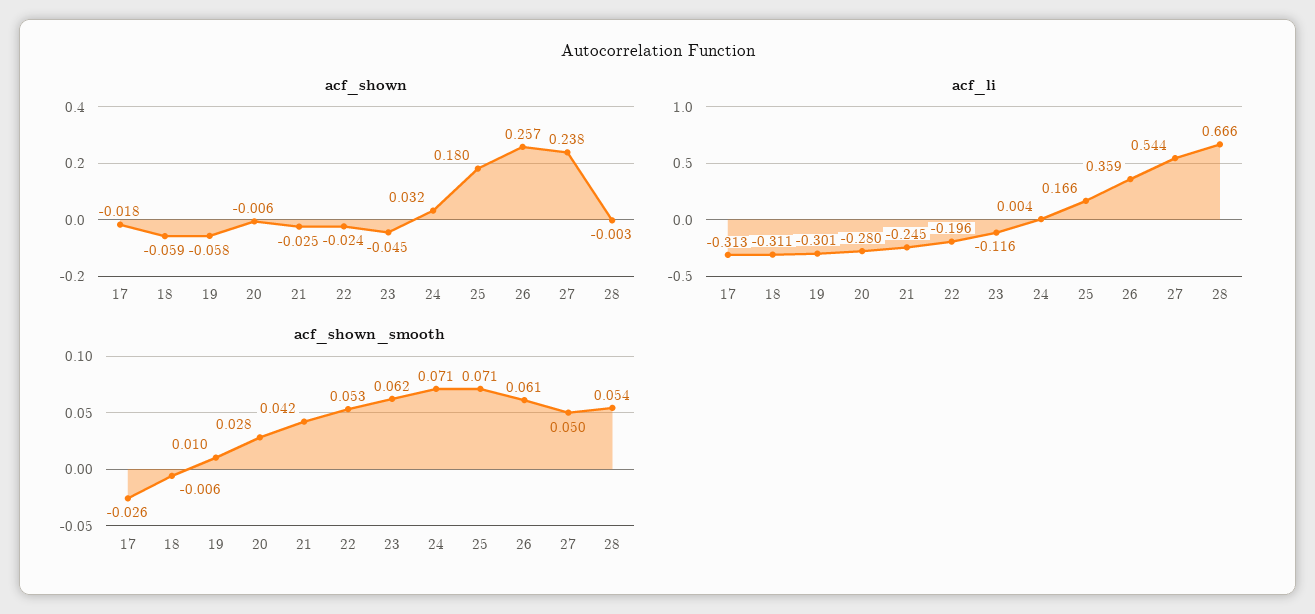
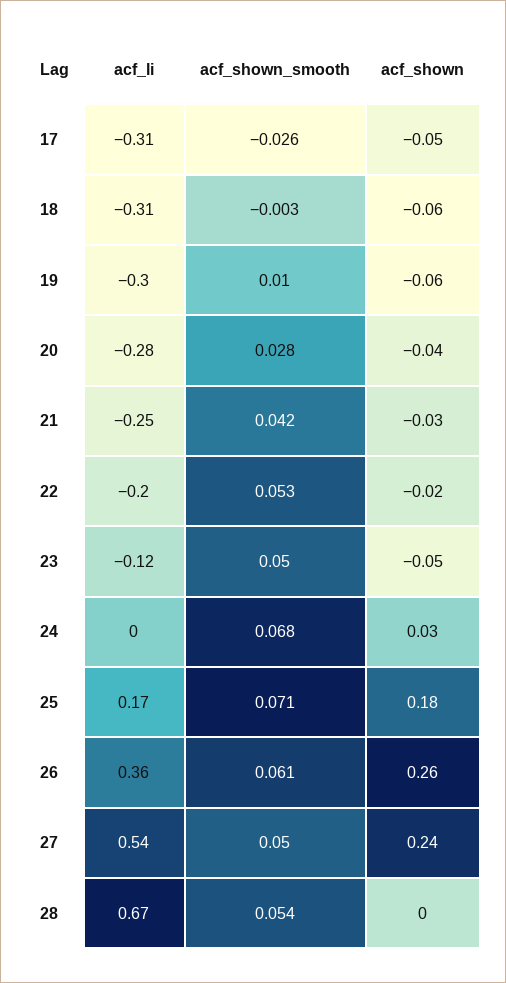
  {
    "acf_shown": {
-     "17": -0.018,
+     "17": -0.05,
      "18": -0.059,
      "19": -0.058,
-     "20": -0.006,
+     "20": -0.04,
      "21": -0.025,
      "22": -0.024,
      "23": -0.045,
      "24": 0.032,
      "25": 0.18,
      "26": 0.257,
      "27": 0.238,
      "28": -0.003
    },
    "acf_li": {
      "17": -0.313,
      "18": -0.311,
      "19": -0.301,
      "20": -0.28,
      "21": -0.245,
      "22": -0.196,
      "23": -0.116,
      "24": 0.004,
      "25": 0.166,
      "26": 0.359,
      "27": 0.544,
      "28": 0.666
    },
    "acf_shown_smooth": {
      "17": -0.026,
-     "18": -0.006,
+     "18": -0.003,
      "19": 0.01,
      "20": 0.028,
      "21": 0.042,
      "22": 0.053,
-     "23": 0.062,
+     "23": 0.05,
-     "24": 0.071,
+     "24": 0.068,
      "25": 0.071,
      "26": 0.061,
      "27": 0.05,
      "28": 0.054
    }
  }

